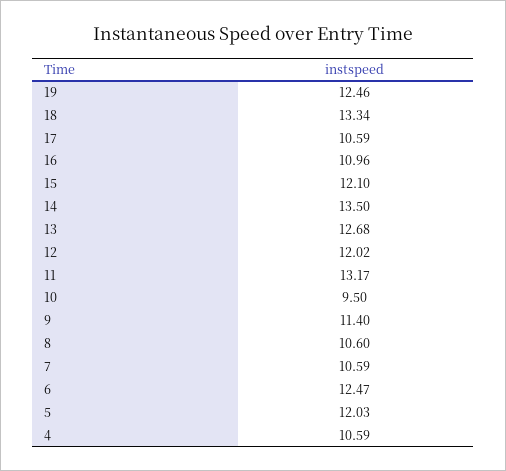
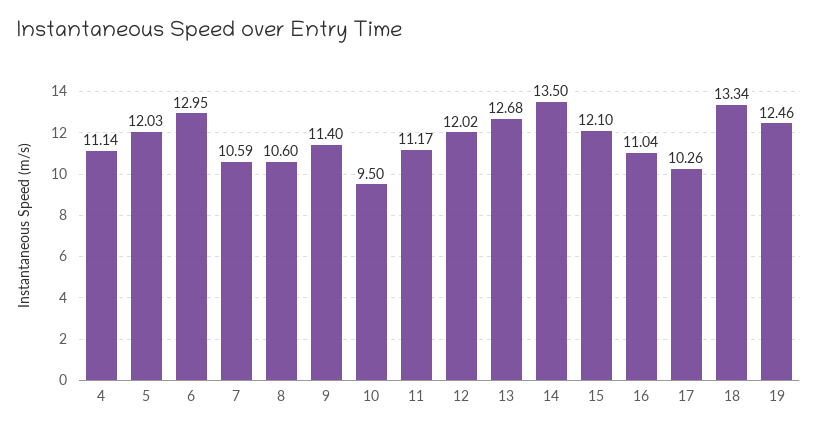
  {
    "19": 12.46,
    "18": 13.34,
-   "17": 10.59,
+   "17": 10.26,
-   "16": 10.96,
+   "16": 11.04,
    "15": 12.1,
    "14": 13.5,
    "13": 12.68,
    "12": 12.02,
-   "11": 13.17,
+   "11": 11.17,
    "10": 9.5,
    "9": 11.4,
    "8": 10.6,
    "7": 10.59,
-   "6": 12.47,
+   "6": 12.95,
    "5": 12.03,
-   "4": 10.59
+   "4": 11.14
  }

